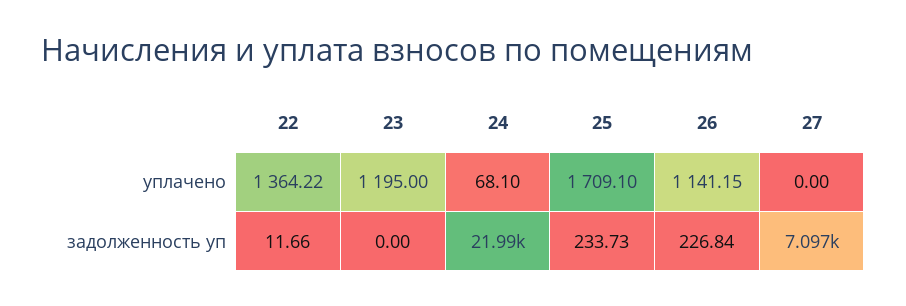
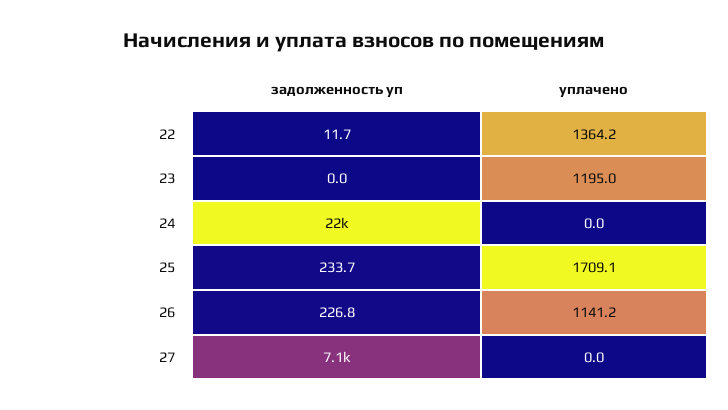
  {
    "22": {
      "уплачено": 1364.22,
      "задолженность уп": 11.66
    },
    "23": {
      "уплачено": 1195,
      "задолженность уп": 0
    },
    "24": {
-     "уплачено": 68.1,
+     "уплачено": 0,
      "задолженность уп": 21990
    },
    "25": {
      "уплачено": 1709.1,
      "задолженность уп": 233.73
    },
    "26": {
      "уплачено": 1141.15,
      "задолженность уп": 226.84
    },
    "27": {
      "уплачено": 0,
      "задолженность уп": 7097
    }
  }

